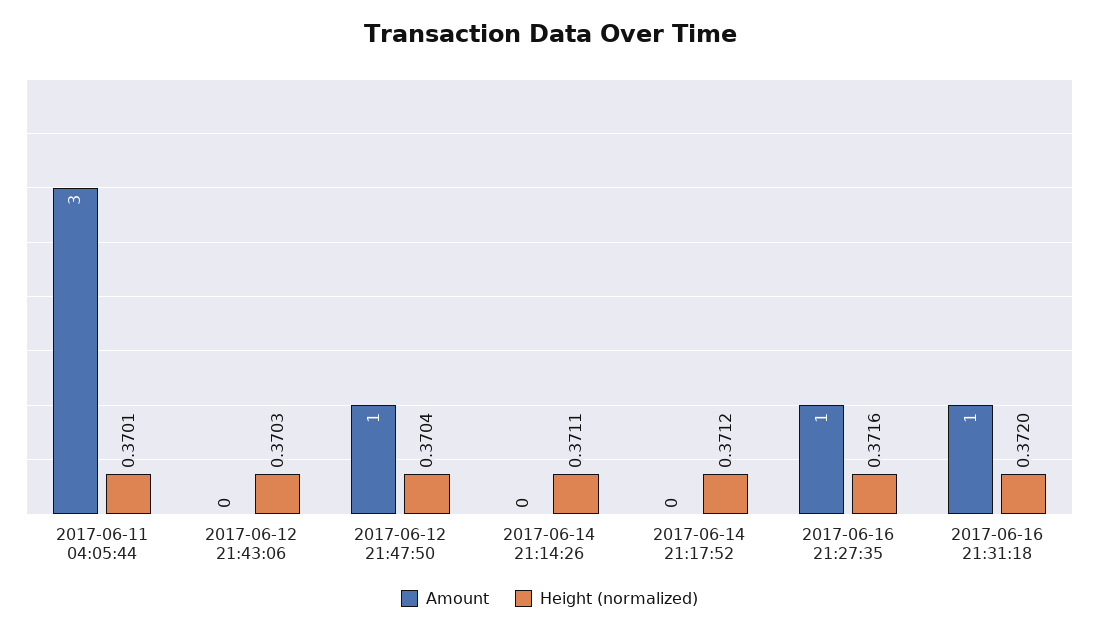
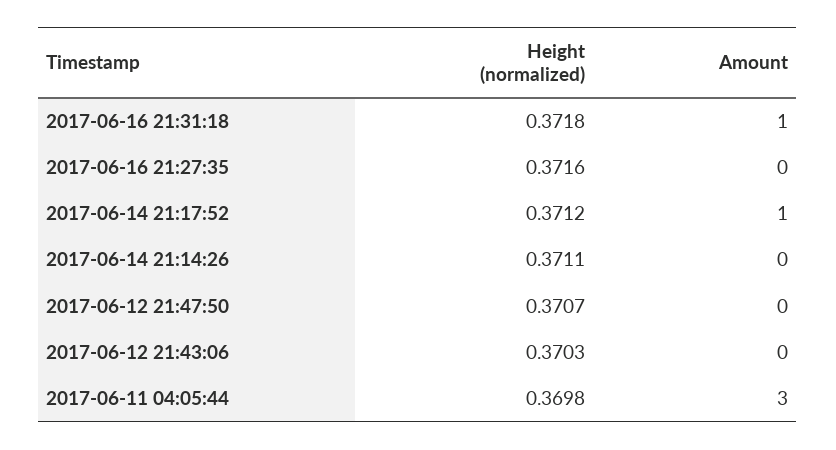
  {
    "Amount": {
      "2017-06-11 04:05:44": 3,
      "2017-06-12 21:43:06": 0,
-     "2017-06-12 21:47:50": 1,
+     "2017-06-12 21:47:50": 0,
      "2017-06-14 21:14:26": 0,
-     "2017-06-14 21:17:52": 0,
+     "2017-06-14 21:17:52": 1,
-     "2017-06-16 21:27:35": 1,
+     "2017-06-16 21:27:35": 0,
      "2017-06-16 21:31:18": 1
    },
    "Height (normalized)": {
-     "2017-06-11 04:05:44": 0.3701,
+     "2017-06-11 04:05:44": 0.3698,
      "2017-06-12 21:43:06": 0.3703,
-     "2017-06-12 21:47:50": 0.3704,
+     "2017-06-12 21:47:50": 0.3707,
      "2017-06-14 21:14:26": 0.3711,
      "2017-06-14 21:17:52": 0.3712,
      "2017-06-16 21:27:35": 0.3716,
-     "2017-06-16 21:31:18": 0.372
+     "2017-06-16 21:31:18": 0.3718
    }
  }

